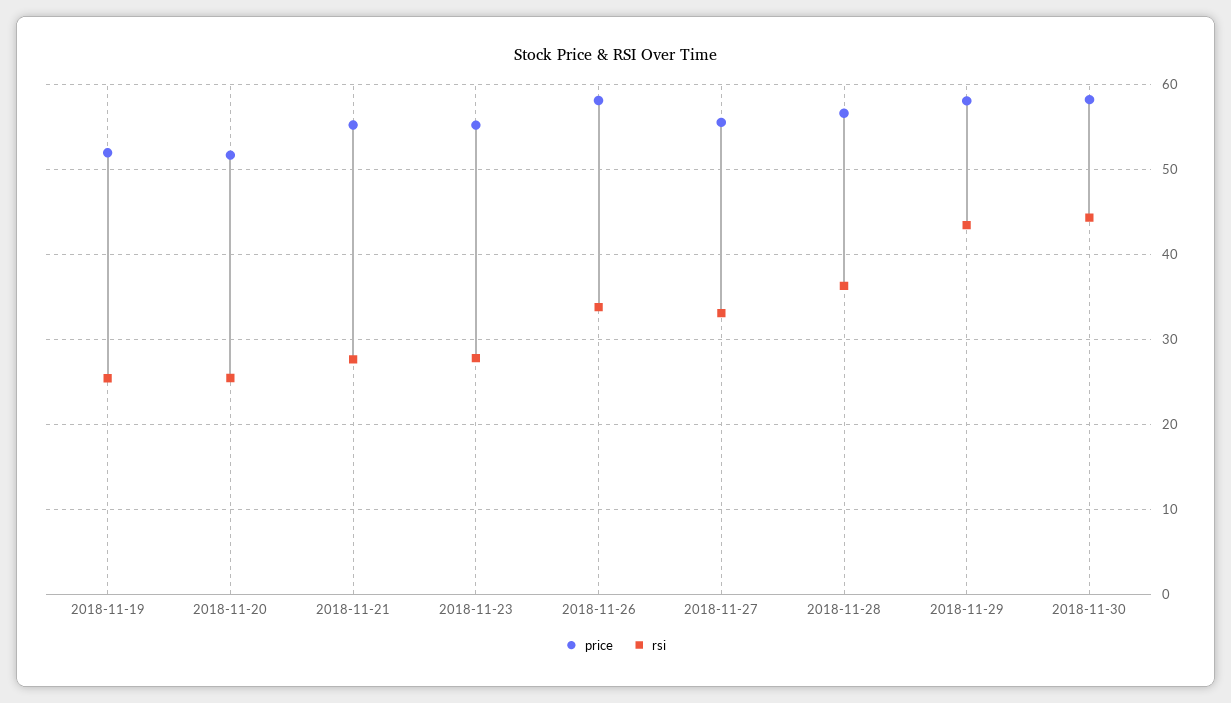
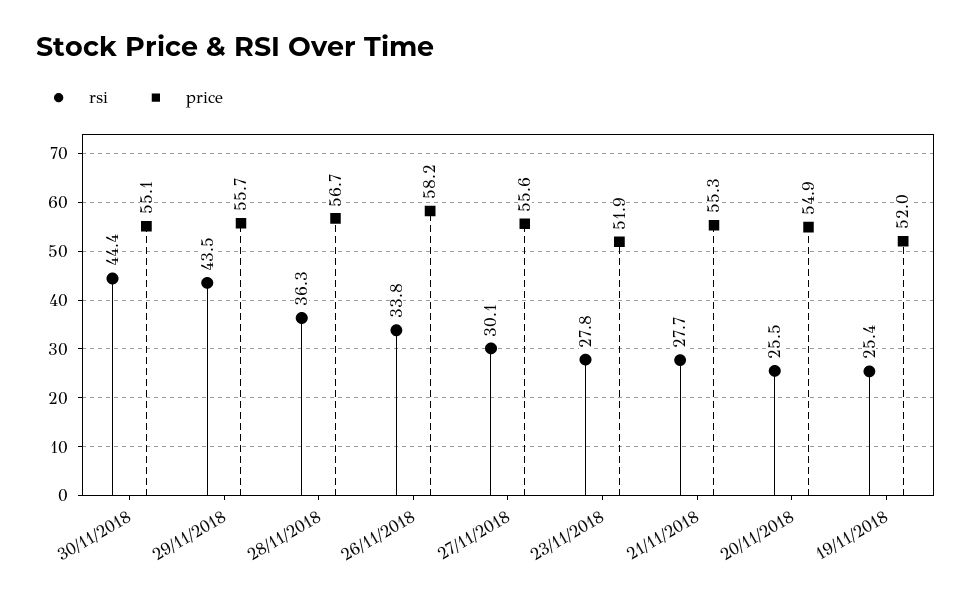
  {
    "price": {
      "2018-11-19": 52,
-     "2018-11-20": 52,
+     "2018-11-20": 54.9,
      "2018-11-21": 55.3,
-     "2018-11-23": 55,
+     "2018-11-23": 51.9,
      "2018-11-26": 58.2,
      "2018-11-27": 55.6,
      "2018-11-28": 56.7,
-     "2018-11-29": 58,
+     "2018-11-29": 55.7,
-     "2018-11-30": 58
+     "2018-11-30": 55.1
    },
    "rsi": {
      "2018-11-19": 25.4,
      "2018-11-20": 25.5,
      "2018-11-21": 27.7,
      "2018-11-23": 27.8,
      "2018-11-26": 33.8,
-     "2018-11-27": 33,
+     "2018-11-27": 30.1,
      "2018-11-28": 36.3,
      "2018-11-29": 43.5,
      "2018-11-30": 44.4
    }
  }

